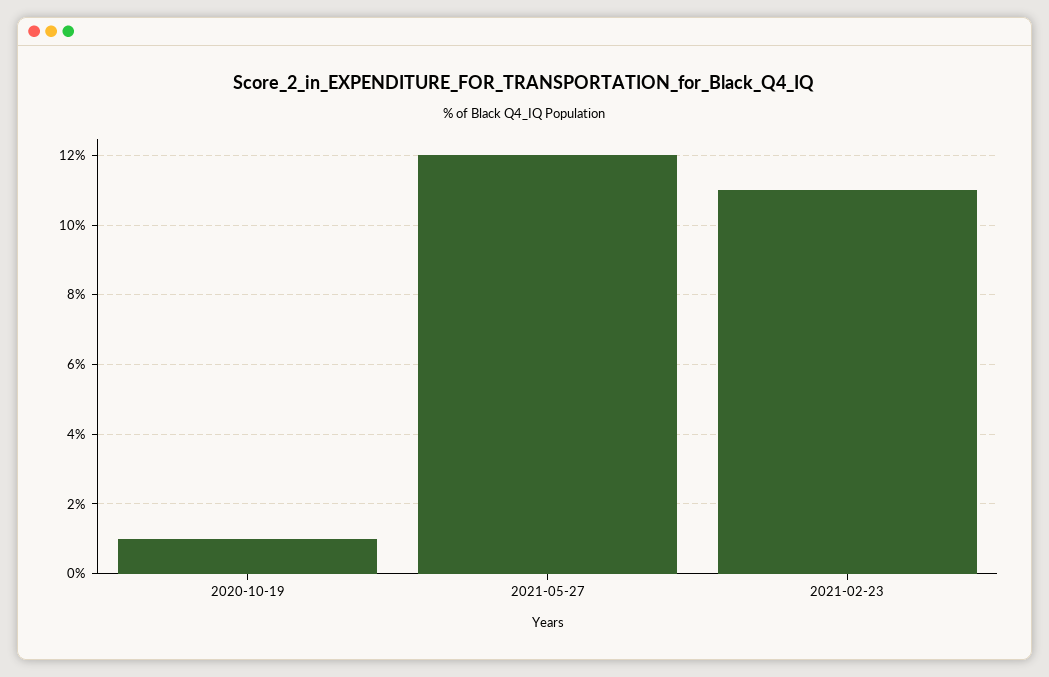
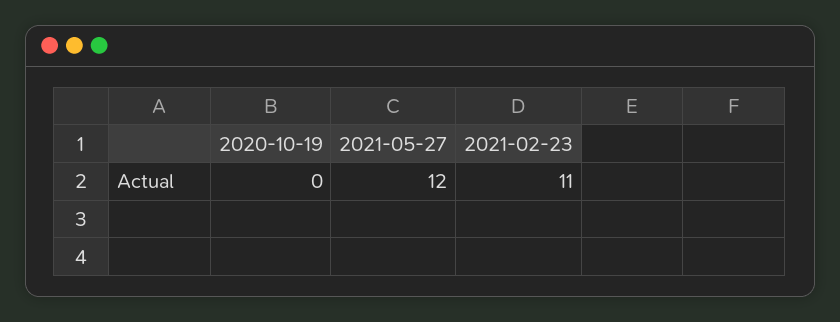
  {
-   "2020-10-19": 1,
+   "2020-10-19": 0,
    "2021-05-27": 12,
    "2021-02-23": 11
  }

